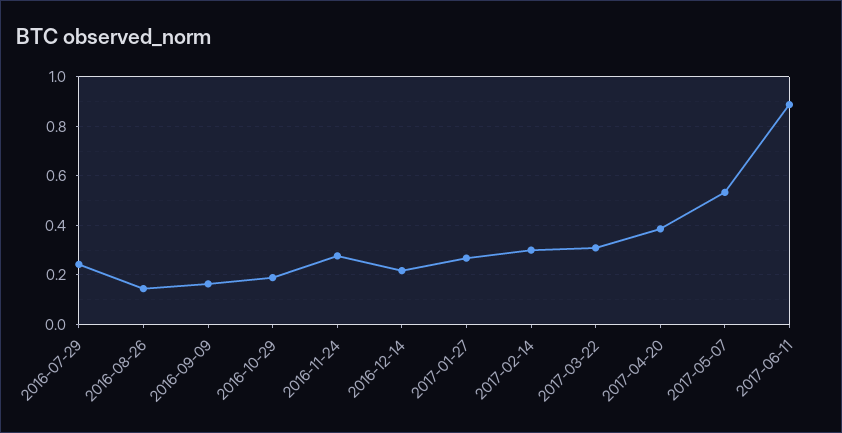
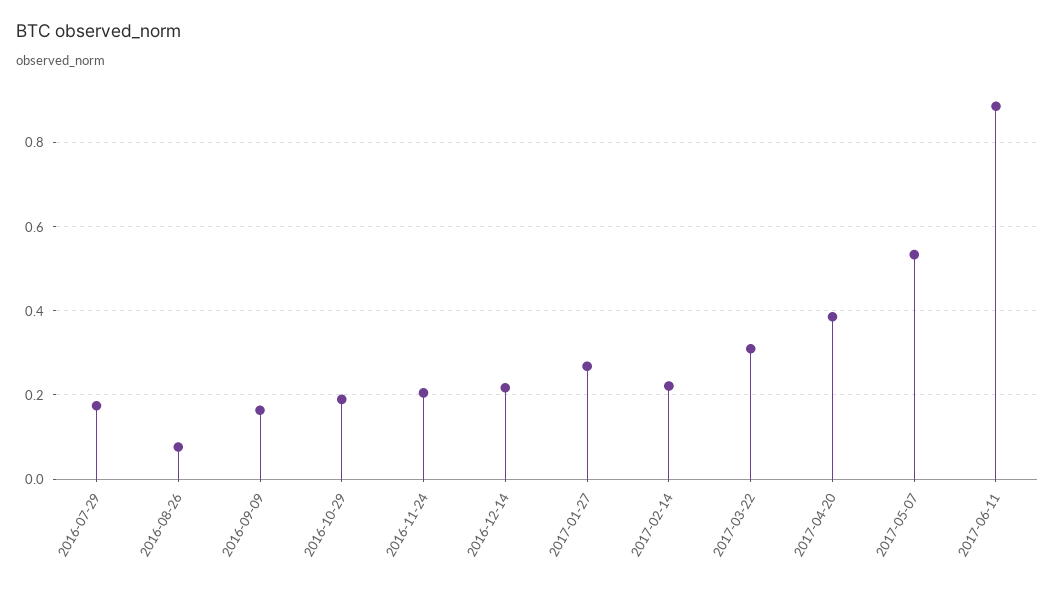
  {
-   "2016-07-29": 0.25,
+   "2016-07-29": 0.18,
-   "2016-08-26": 0.15,
+   "2016-08-26": 0.08,
    "2016-09-09": 0.16,
    "2016-10-29": 0.18,
-   "2016-11-24": 0.275,
+   "2016-11-24": 0.2,
    "2016-12-14": 0.22,
    "2017-01-27": 0.26,
-   "2017-02-14": 0.3,
+   "2017-02-14": 0.22,
    "2017-03-22": 0.3,
    "2017-04-20": 0.38,
    "2017-05-07": 0.54,
    "2017-06-11": 0.88
  }

